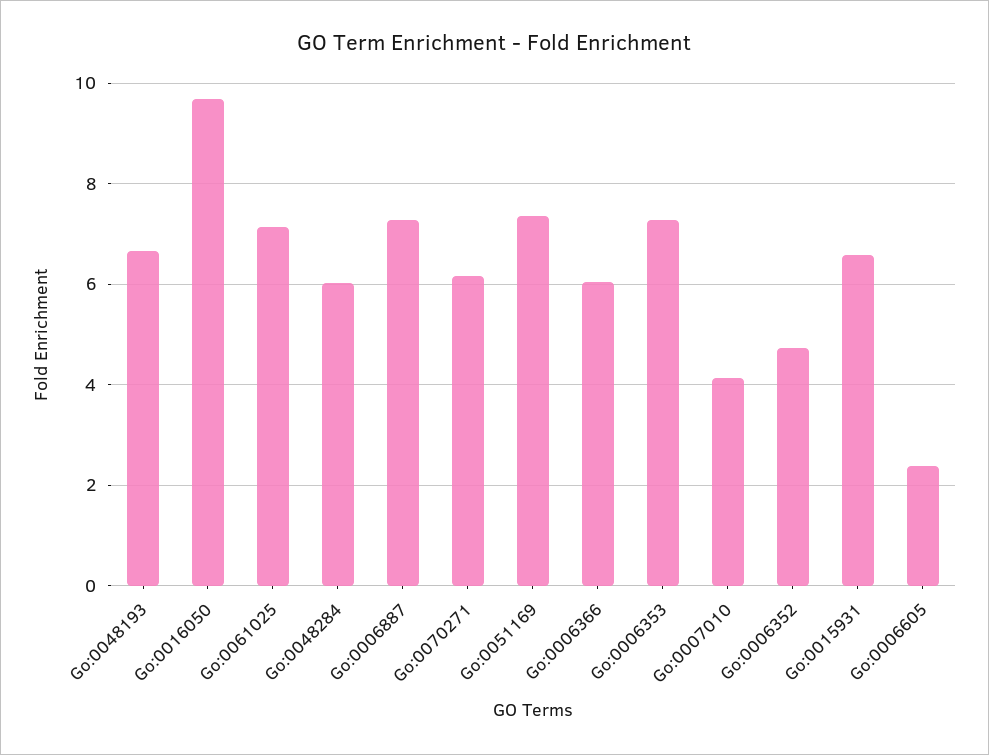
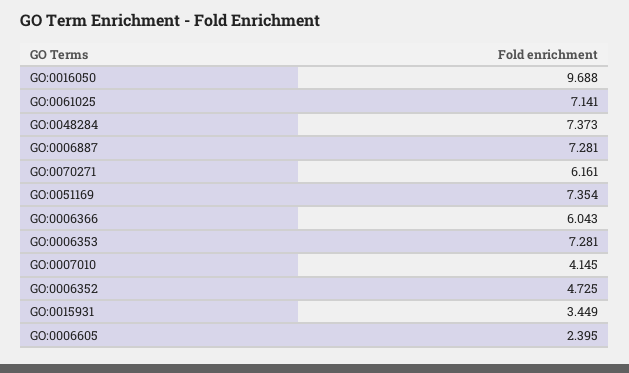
  {
-   "Go:0048193": 6.6,
    "Go:0016050": 9.688,
    "Go:0061025": 7.141,
-   "Go:0048284": 6,
+   "Go:0048284": 7.373,
    "Go:0006887": 7.281,
    "Go:0070271": 6.161,
    "Go:0051169": 7.354,
    "Go:0006366": 6.043,
    "Go:0006353": 7.281,
    "Go:0007010": 4.145,
    "Go:0006352": 4.725,
-   "Go:0015931": 6.6,
+   "Go:0015931": 3.449,
    "Go:0006605": 2.395
  }

